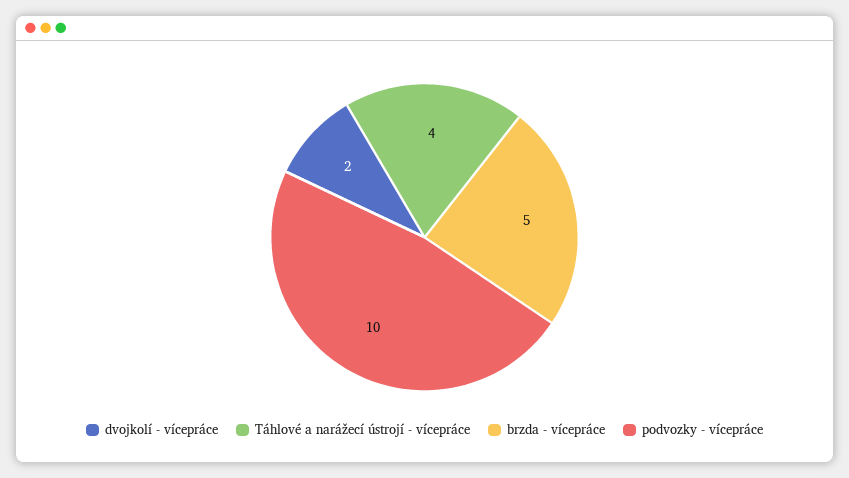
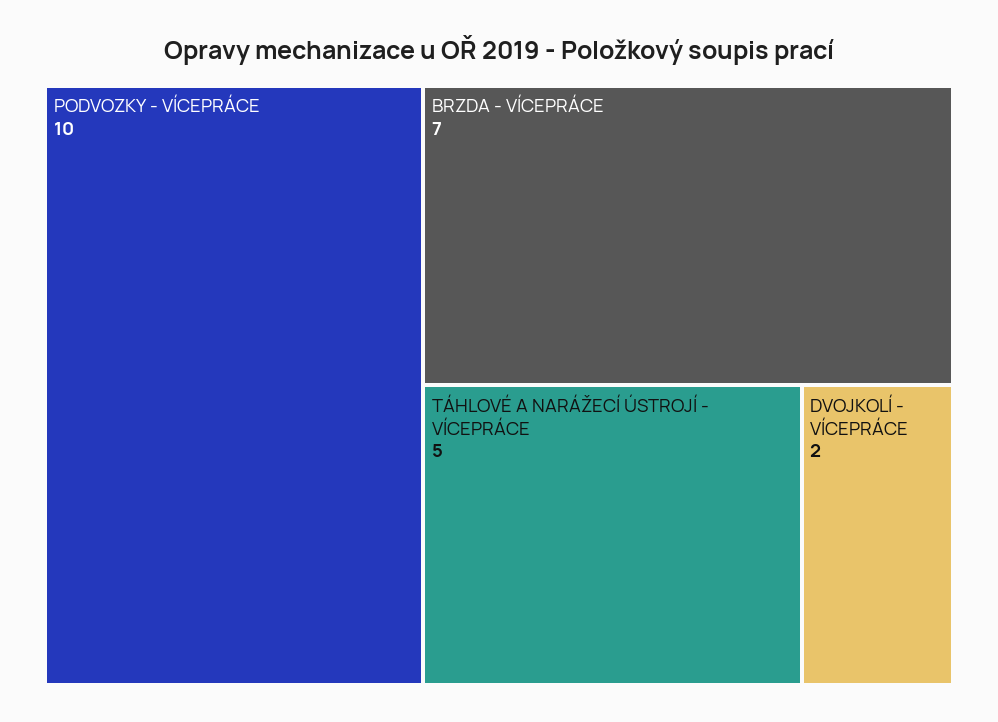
  {
    "dvojkolí - vícepráce": 2,
-   "Táhlové a narážecí ústrojí - vícepráce": 4,
+   "Táhlové a narážecí ústrojí - vícepráce": 5,
-   "brzda - vícepráce": 5,
+   "brzda - vícepráce": 7,
    "podvozky - vícepráce": 10
  }

